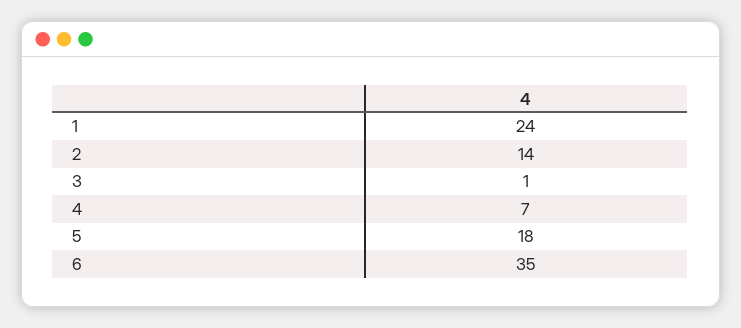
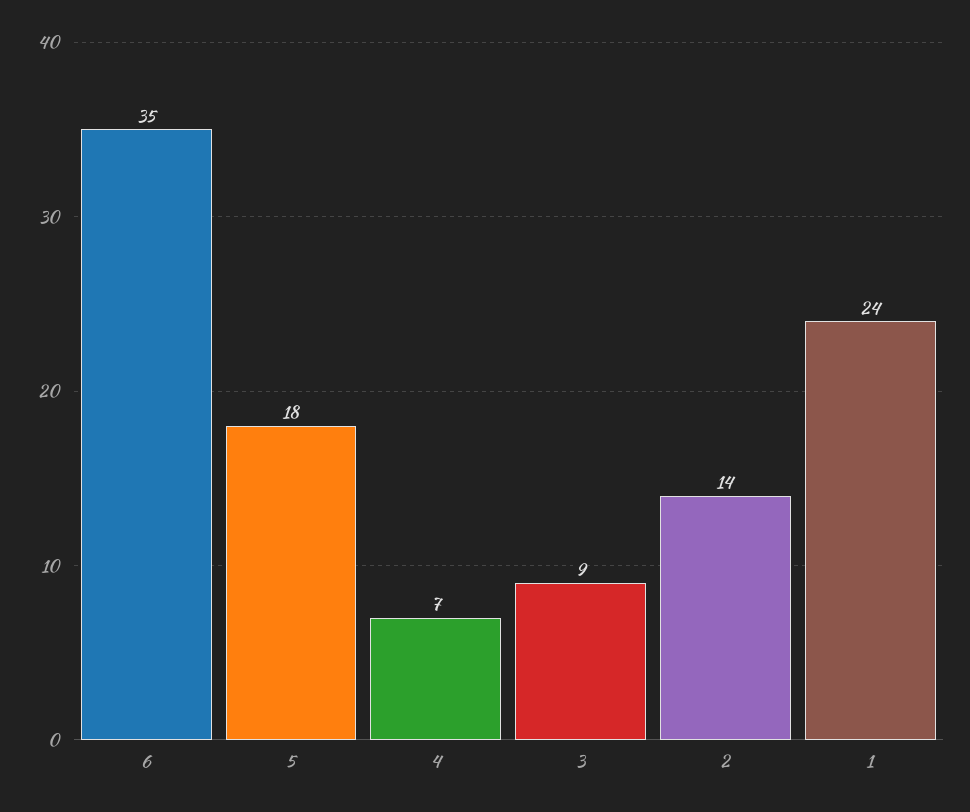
  {
    "1": 24,
    "2": 14,
-   "3": 1,
+   "3": 9,
    "4": 7,
    "5": 18,
    "6": 35
  }

